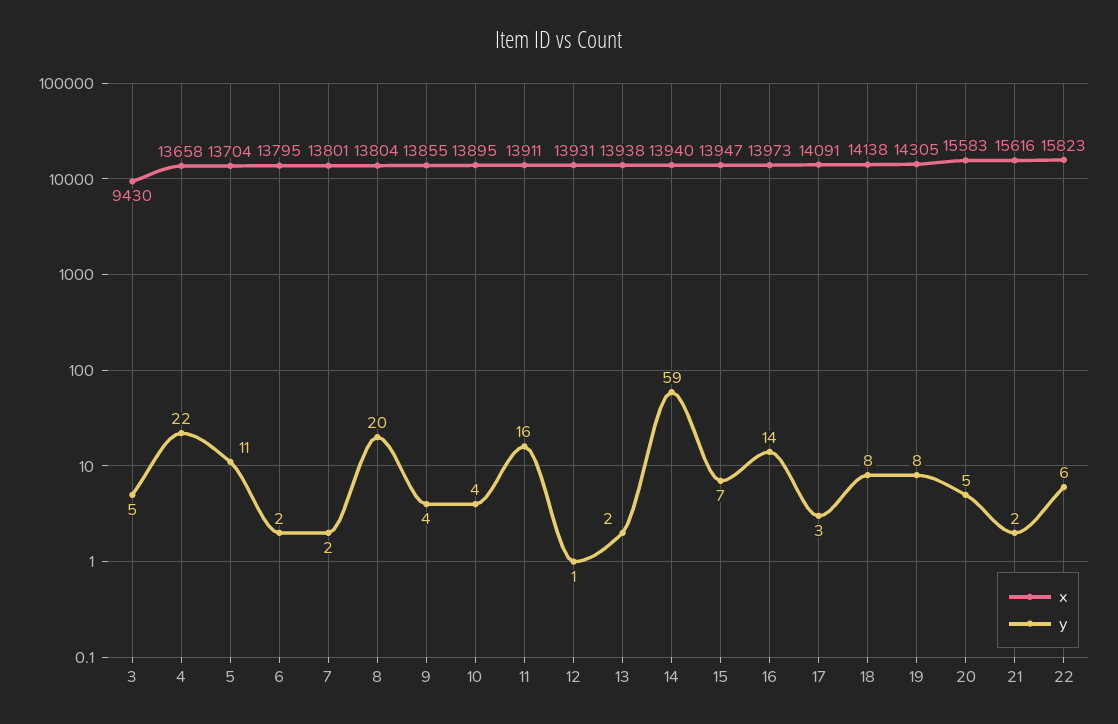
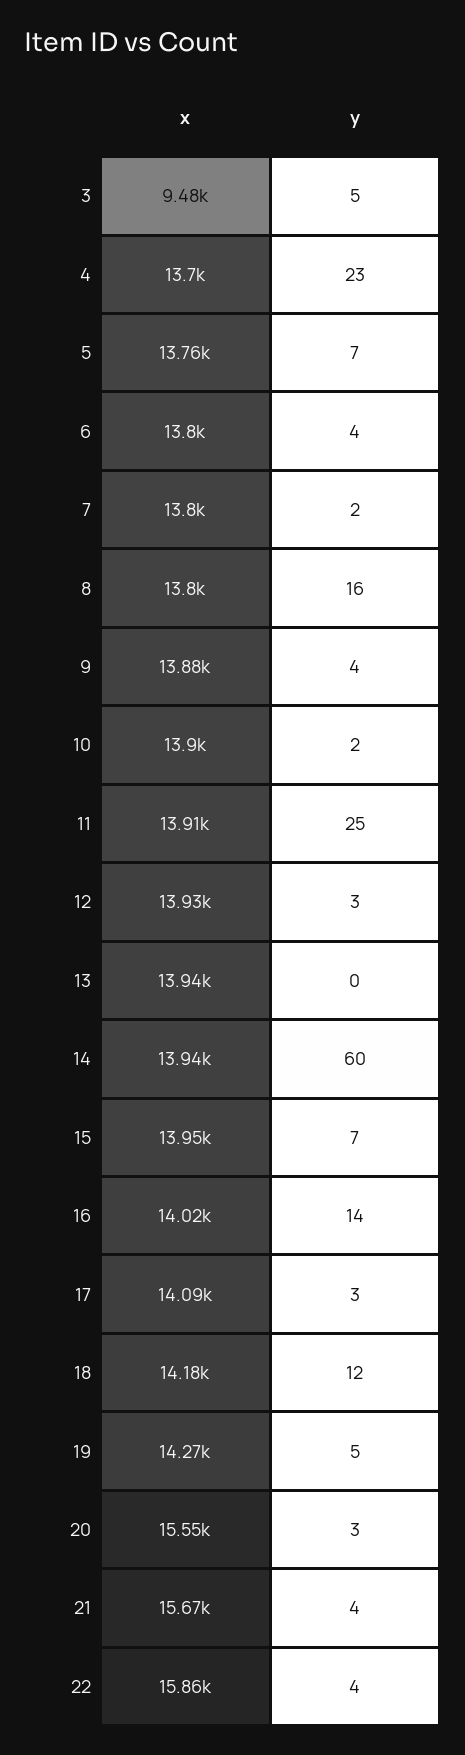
  {
    "x": {
-     "3": 9430,
+     "3": 9480,
-     "4": 13658,
+     "4": 13700,
-     "5": 13704,
+     "5": 13760,
      "6": 13795,
      "7": 13801,
      "8": 13804,
-     "9": 13855,
+     "9": 13880,
      "10": 13895,
      "11": 13911,
      "12": 13931,
      "13": 13938,
      "14": 13940,
      "15": 13947,
-     "16": 13973,
+     "16": 14020,
      "17": 14091,
-     "18": 14138,
+     "18": 14180,
-     "19": 14305,
+     "19": 14270,
-     "20": 15583,
+     "20": 15550,
-     "21": 15616,
+     "21": 15670,
-     "22": 15823
+     "22": 15860
    },
    "y": {
      "3": 5,
-     "4": 22,
+     "4": 23,
-     "5": 11,
+     "5": 7,
-     "6": 2,
+     "6": 4,
      "7": 2,
-     "8": 20,
+     "8": 16,
      "9": 4,
-     "10": 4,
+     "10": 2,
-     "11": 16,
+     "11": 25,
-     "12": 1,
+     "12": 3,
-     "13": 2,
+     "13": 0,
-     "14": 59,
+     "14": 60,
      "15": 7,
      "16": 14,
      "17": 3,
-     "18": 8,
+     "18": 12,
-     "19": 8,
+     "19": 5,
-     "20": 5,
+     "20": 3,
-     "21": 2,
+     "21": 4,
-     "22": 6
+     "22": 4
    }
  }

